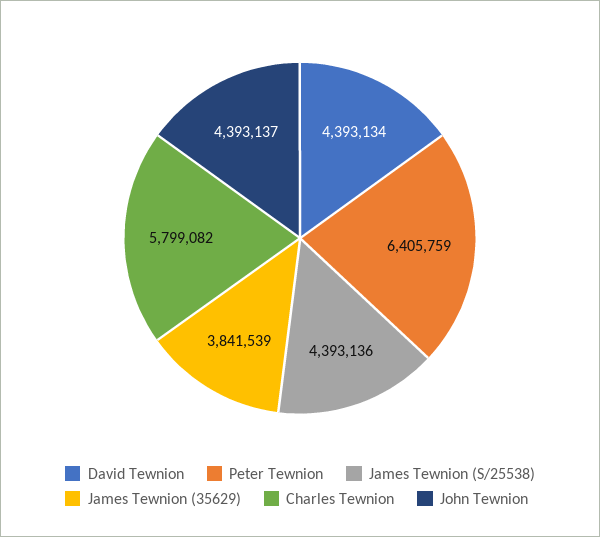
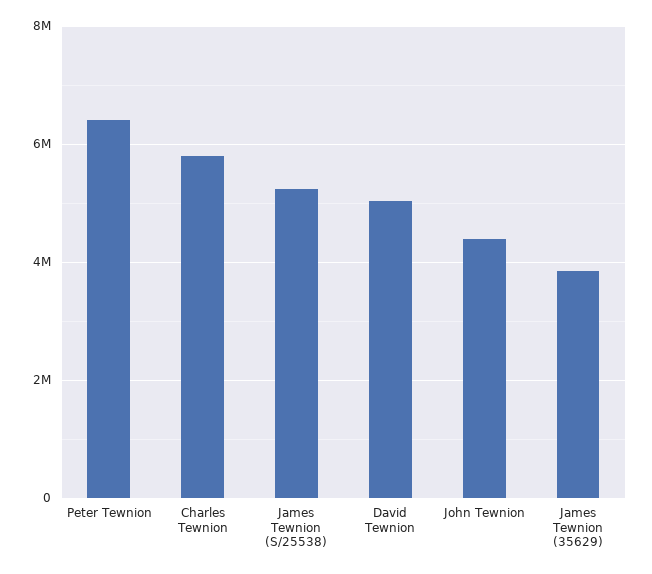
  {
-   "David Tewnion": 4393134,
+   "David Tewnion": 5000000,
    "Peter Tewnion": 6405759,
-   "James Tewnion (S/25538)": 4393136,
+   "James Tewnion (S/25538)": 5200000,
    "James Tewnion (35629)": 3841539,
    "Charles Tewnion": 5799082,
    "John Tewnion": 4393137
  }

